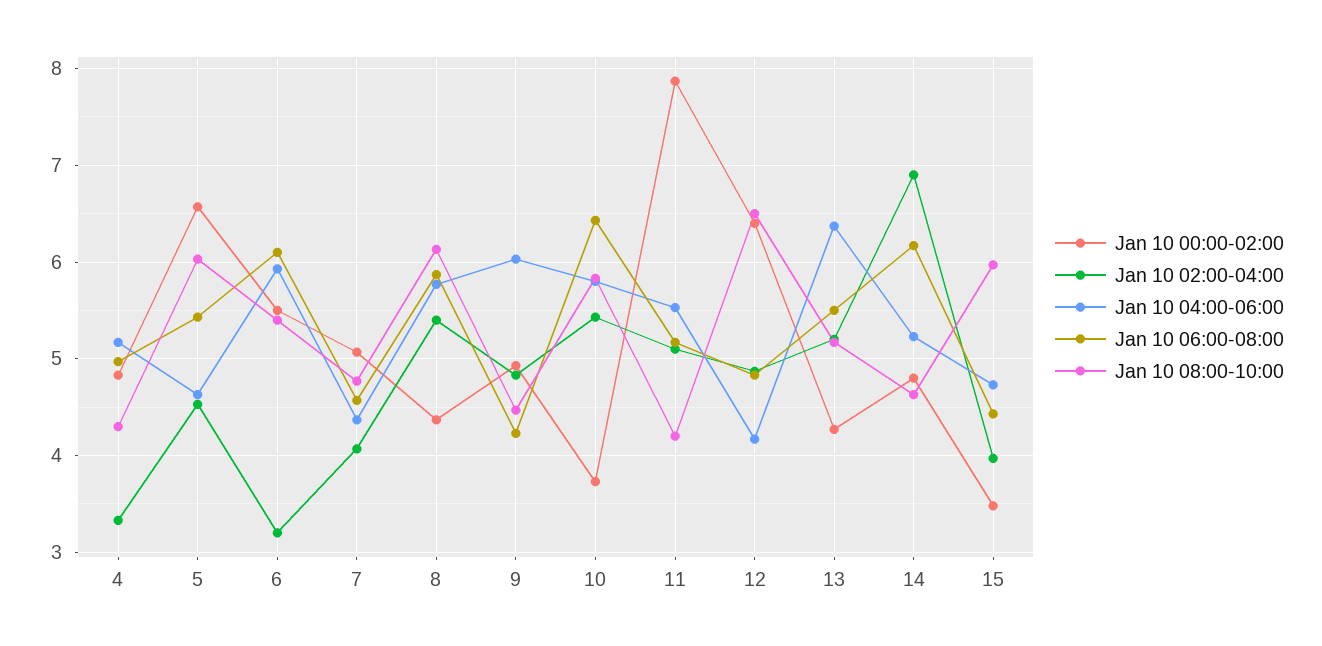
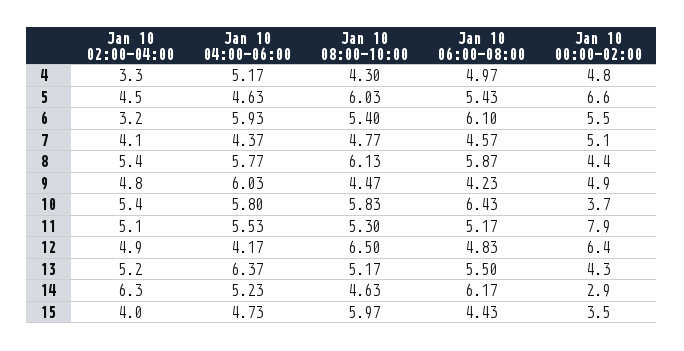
  {
    "Jan 10 00:00-02:00": {
      "4": 4.8,
      "5": 6.6,
      "6": 5.5,
      "7": 5.1,
      "8": 4.4,
      "9": 4.9,
      "10": 3.7,
      "11": 7.9,
      "12": 6.4,
      "13": 4.3,
-     "14": 4.8,
+     "14": 2.9,
      "15": 3.5
    },
    "Jan 10 02:00-04:00": {
      "4": 3.3,
      "5": 4.5,
      "6": 3.2,
      "7": 4.1,
      "8": 5.4,
      "9": 4.8,
      "10": 5.4,
      "11": 5.1,
      "12": 4.9,
      "13": 5.2,
-     "14": 6.9,
+     "14": 6.3,
      "15": 4
    },
    "Jan 10 04:00-06:00": {
      "4": 5.17,
      "5": 4.63,
      "6": 5.93,
      "7": 4.37,
      "8": 5.77,
      "9": 6.03,
      "10": 5.8,
      "11": 5.53,
      "12": 4.17,
      "13": 6.37,
      "14": 5.23,
      "15": 4.73
    },
    "Jan 10 06:00-08:00": {
      "4": 4.97,
      "5": 5.43,
      "6": 6.1,
      "7": 4.57,
      "8": 5.87,
      "9": 4.23,
      "10": 6.43,
      "11": 5.17,
      "12": 4.83,
      "13": 5.5,
      "14": 6.17,
      "15": 4.43
    },
    "Jan 10 08:00-10:00": {
      "4": 4.3,
      "5": 6.03,
      "6": 5.4,
      "7": 4.77,
      "8": 6.13,
      "9": 4.47,
      "10": 5.83,
-     "11": 4.2,
+     "11": 5.3,
      "12": 6.5,
      "13": 5.17,
      "14": 4.63,
      "15": 5.97
    }
  }

